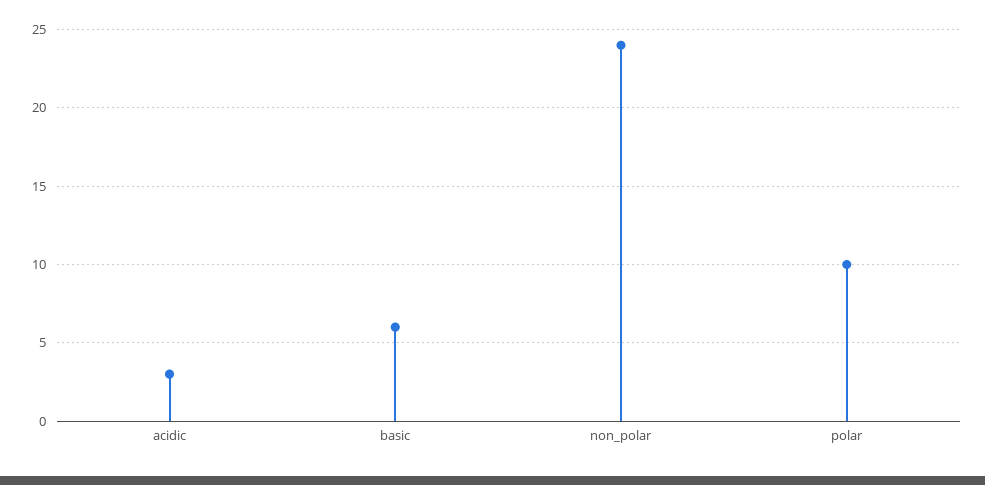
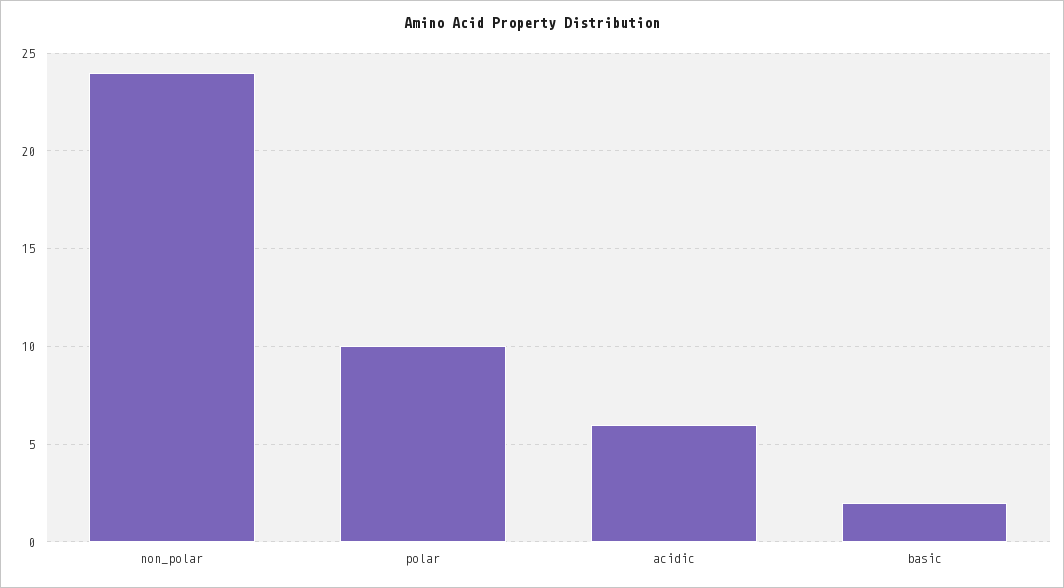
  {
-   "acidic": 3,
+   "acidic": 6,
-   "basic": 6,
+   "basic": 2,
    "non_polar": 24,
    "polar": 10
  }

